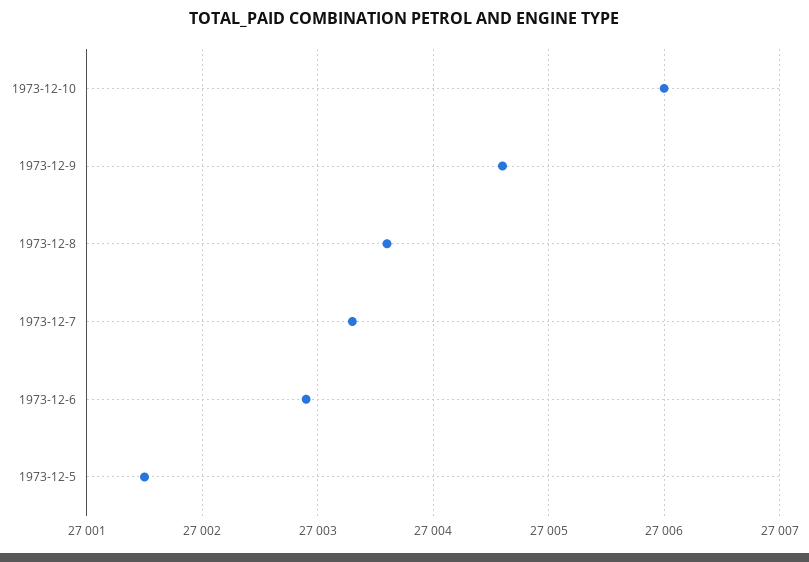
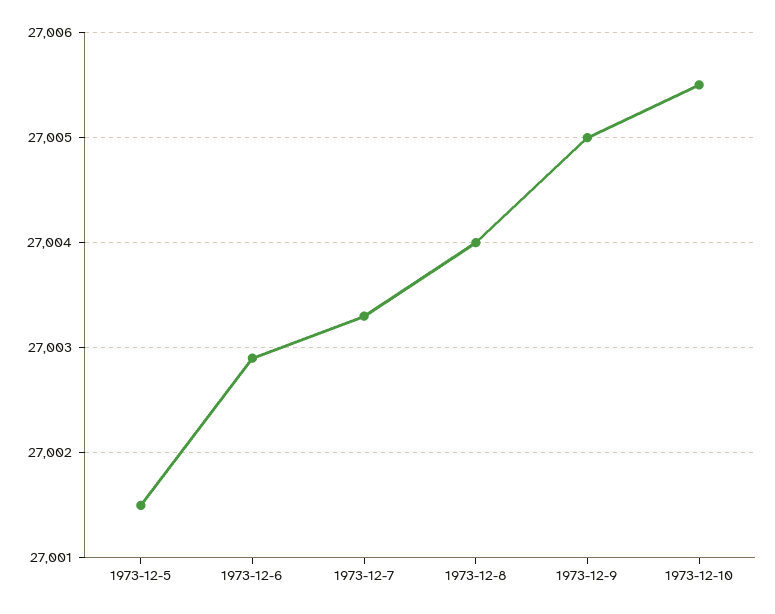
  {
-   "1973-12-10": 27006,
+   "1973-12-10": 27005.5,
-   "1973-12-9": 27004.6,
+   "1973-12-9": 27005,
-   "1973-12-8": 27003.6,
+   "1973-12-8": 27004,
    "1973-12-7": 27003.3,
    "1973-12-6": 27002.9,
    "1973-12-5": 27001.5
  }

